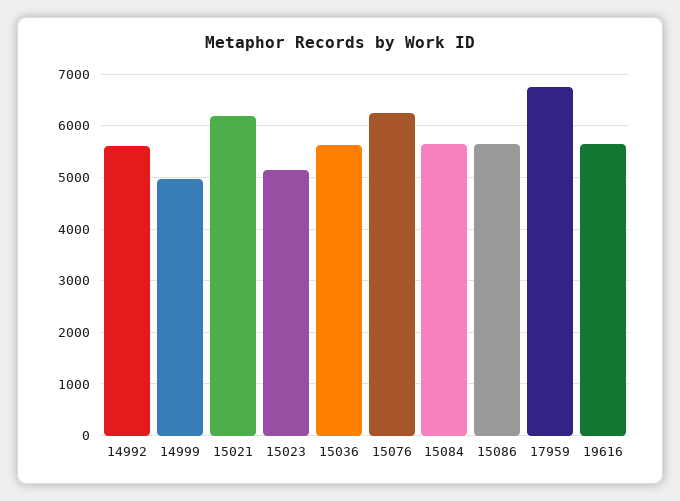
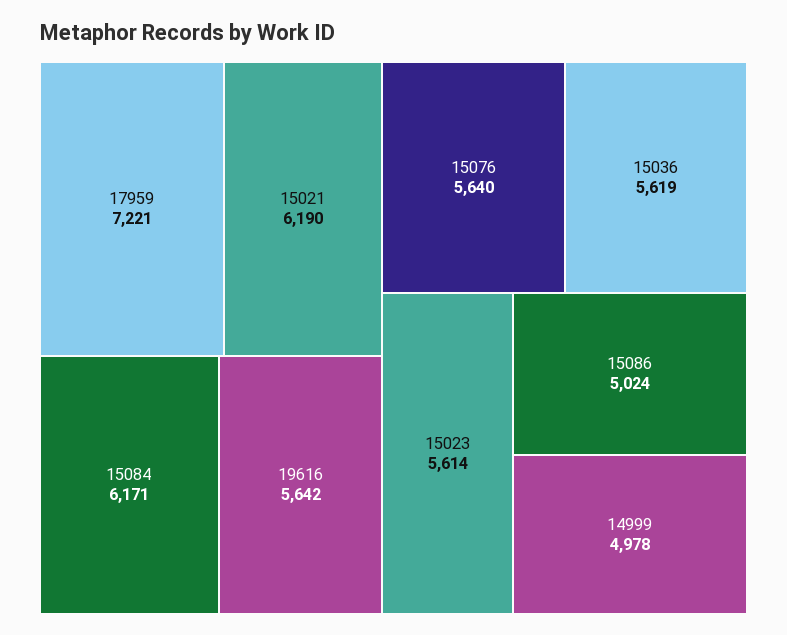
  {
-   "14992": 5600,
    "14999": 4978,
    "15021": 6190,
-   "15023": 5200,
+   "15023": 5614,
    "15036": 5619,
-   "15076": 6200,
+   "15076": 5640,
-   "15084": 5600,
+   "15084": 6171,
-   "15086": 5600,
+   "15086": 5024,
-   "17959": 6800,
+   "17959": 7221,
    "19616": 5642
  }

